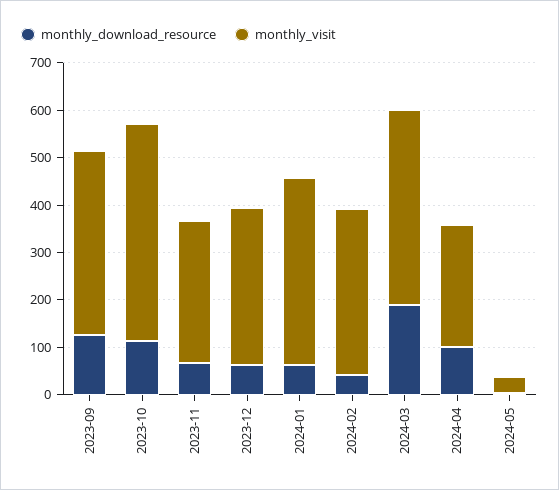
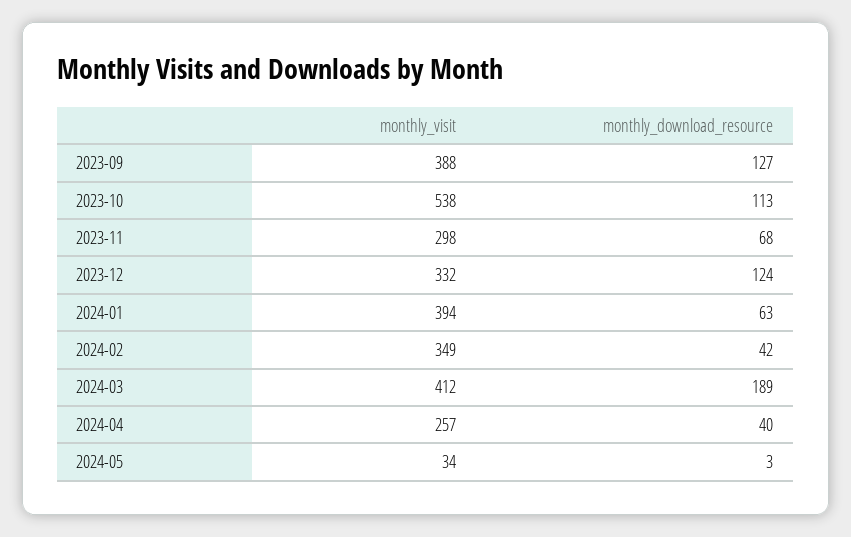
  {
    "monthly_download_resource": {
      "2023-09": 127,
      "2023-10": 113,
      "2023-11": 68,
-     "2023-12": 60,
+     "2023-12": 124,
      "2024-01": 63,
      "2024-02": 42,
      "2024-03": 189,
-     "2024-04": 100,
+     "2024-04": 40,
      "2024-05": 3
    },
    "monthly_visit": {
      "2023-09": 388,
-     "2023-10": 460,
+     "2023-10": 538,
      "2023-11": 298,
      "2023-12": 332,
      "2024-01": 394,
      "2024-02": 349,
      "2024-03": 412,
      "2024-04": 257,
      "2024-05": 34
    }
  }

